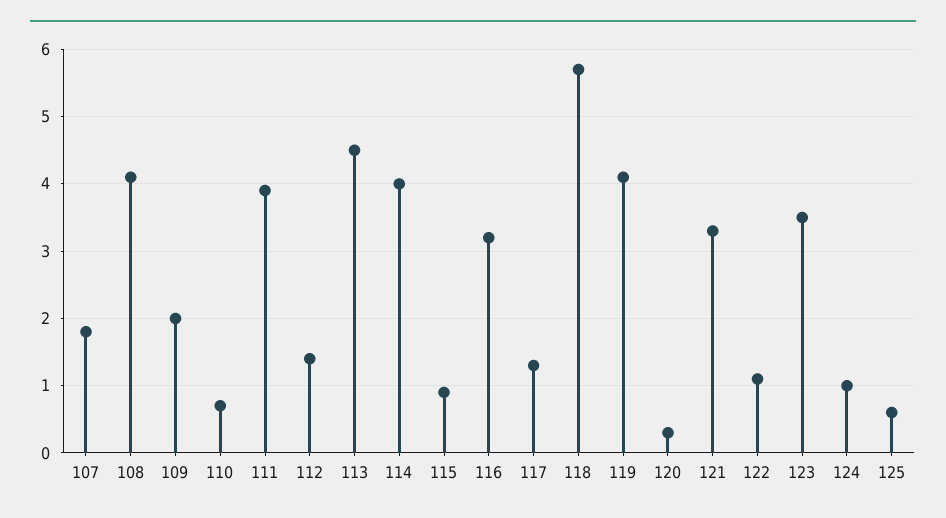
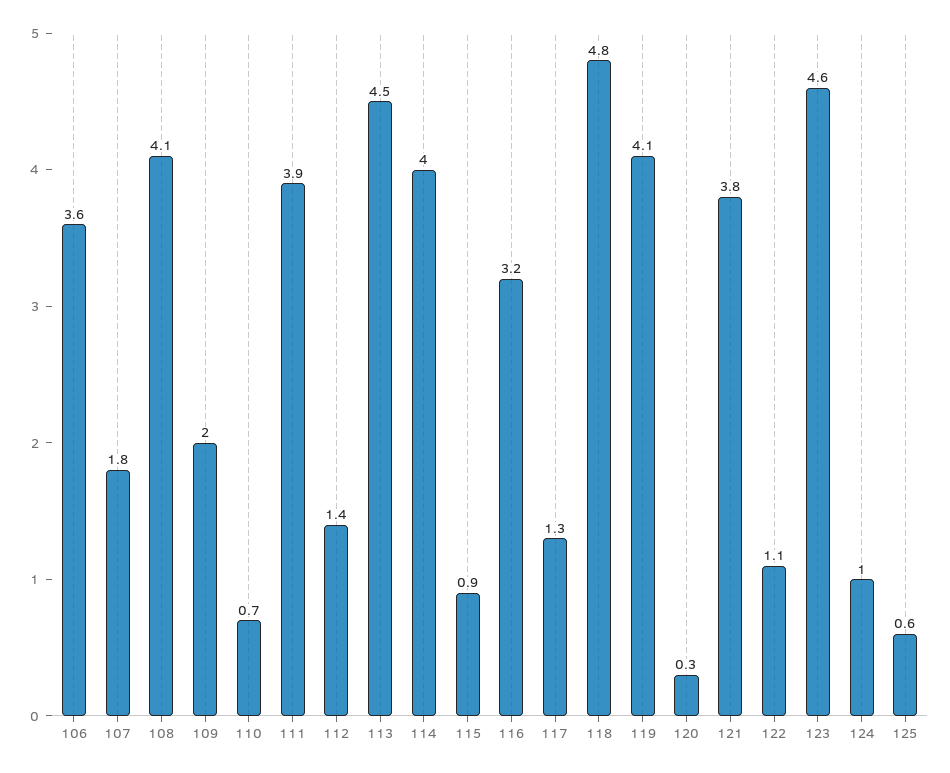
  {
    "107": 1.8,
    "108": 4.1,
    "109": 2,
    "110": 0.7,
    "111": 3.9,
    "112": 1.4,
    "113": 4.5,
    "114": 4,
    "115": 0.9,
    "116": 3.2,
    "117": 1.3,
-   "118": 5.7,
+   "118": 4.8,
    "119": 4.1,
    "120": 0.3,
-   "121": 3.3,
+   "121": 3.8,
    "122": 1.1,
-   "123": 3.5,
+   "123": 4.6,
    "124": 1,
-   "125": 0.6
+   "125": 0.6,
+   "106": 3.6
  }

